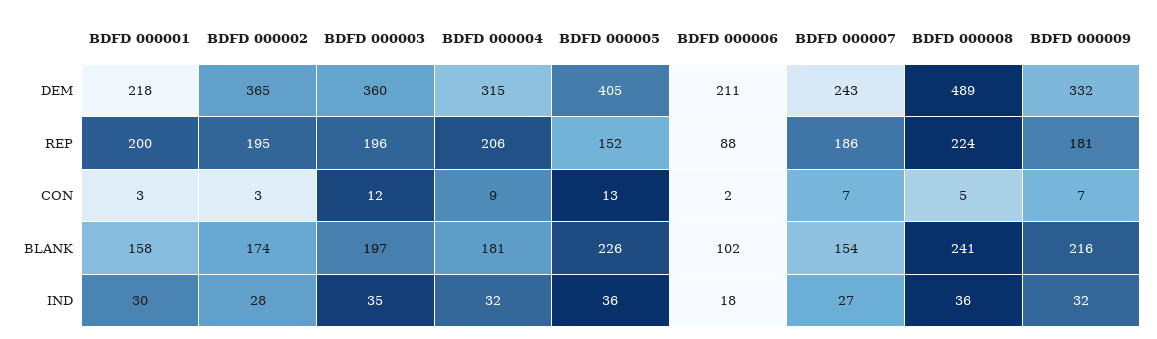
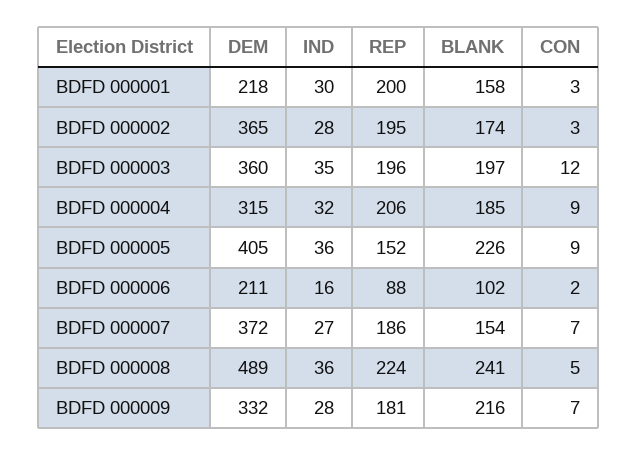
  {
    "BDFD 000001": {
      "DEM": 218,
      "REP": 200,
      "CON": 3,
      "BLANK": 158,
      "IND": 30
    },
    "BDFD 000002": {
      "DEM": 365,
      "REP": 195,
      "CON": 3,
      "BLANK": 174,
      "IND": 28
    },
    "BDFD 000003": {
      "DEM": 360,
      "REP": 196,
      "CON": 12,
      "BLANK": 197,
      "IND": 35
    },
    "BDFD 000004": {
      "DEM": 315,
      "REP": 206,
      "CON": 9,
-     "BLANK": 181,
+     "BLANK": 185,
      "IND": 32
    },
    "BDFD 000005": {
      "DEM": 405,
      "REP": 152,
-     "CON": 13,
+     "CON": 9,
      "BLANK": 226,
      "IND": 36
    },
    "BDFD 000006": {
      "DEM": 211,
      "REP": 88,
      "CON": 2,
      "BLANK": 102,
-     "IND": 18
+     "IND": 16
    },
    "BDFD 000007": {
-     "DEM": 243,
+     "DEM": 372,
      "REP": 186,
      "CON": 7,
      "BLANK": 154,
      "IND": 27
    },
    "BDFD 000008": {
      "DEM": 489,
      "REP": 224,
      "CON": 5,
      "BLANK": 241,
      "IND": 36
    },
    "BDFD 000009": {
      "DEM": 332,
      "REP": 181,
      "CON": 7,
      "BLANK": 216,
-     "IND": 32
+     "IND": 28
    }
  }

